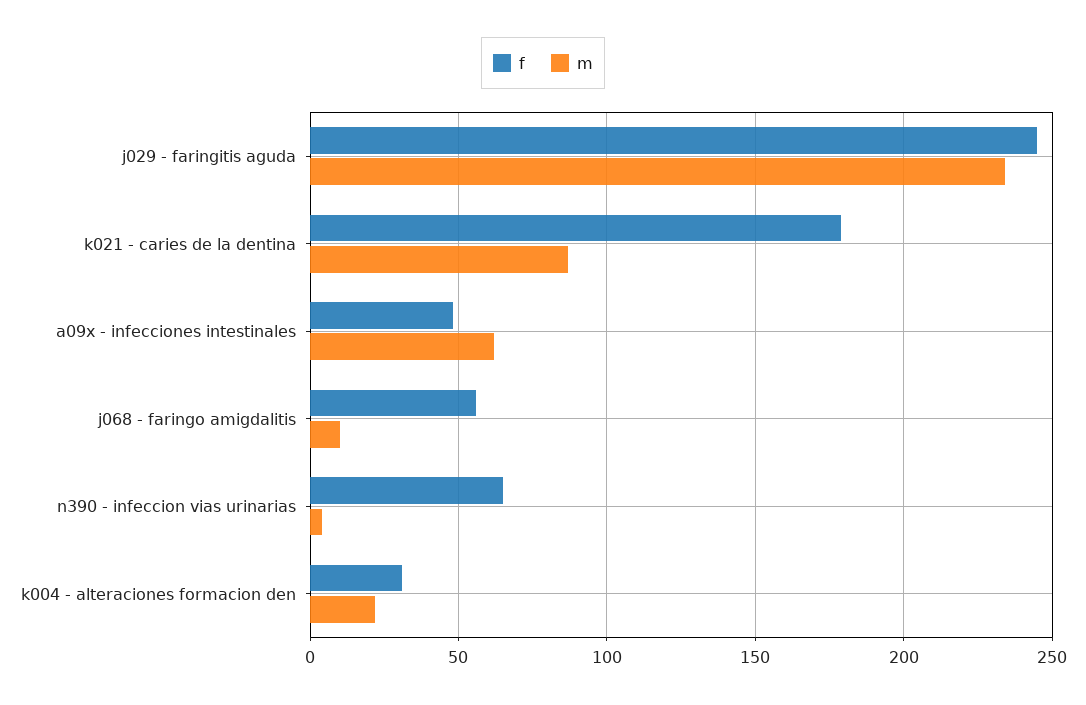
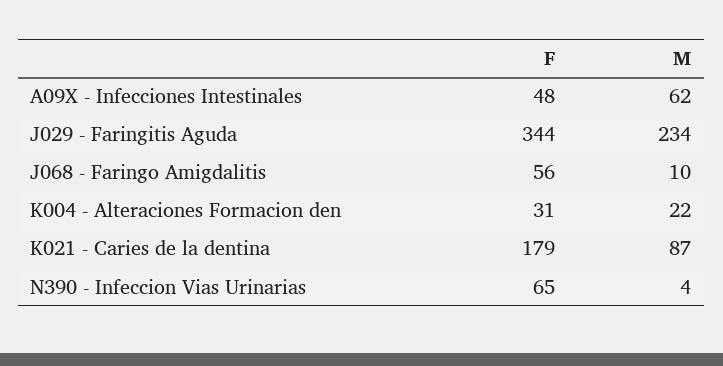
  {
    "f": {
-     "j029 - faringitis aguda": 245,
+     "j029 - faringitis aguda": 344,
      "k021 - caries de la dentina": 179,
      "a09x - infecciones intestinales": 48,
      "j068 - faringo amigdalitis": 56,
      "n390 - infeccion vias urinarias": 65,
      "k004 - alteraciones formacion den": 31
    },
    "m": {
      "j029 - faringitis aguda": 234,
      "k021 - caries de la dentina": 87,
      "a09x - infecciones intestinales": 62,
      "j068 - faringo amigdalitis": 10,
      "n390 - infeccion vias urinarias": 4,
      "k004 - alteraciones formacion den": 22
    }
  }

